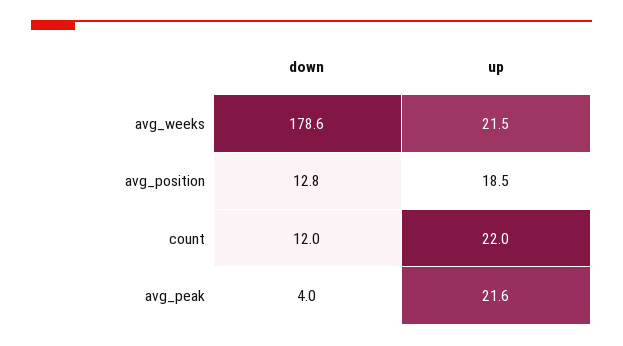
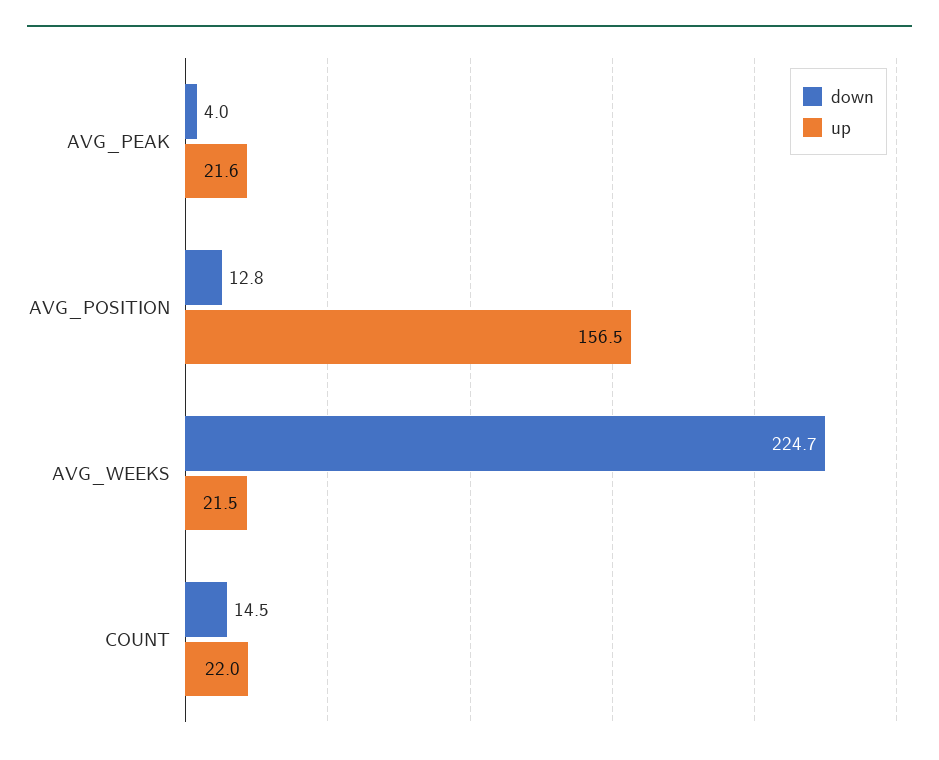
  {
    "down": {
-     "avg_weeks": 178.6,
+     "avg_weeks": 224.7,
      "avg_position": 12.8,
-     "count": 12,
+     "count": 14.5,
      "avg_peak": 4
    },
    "up": {
      "avg_weeks": 21.5,
-     "avg_position": 18.5,
+     "avg_position": 156.5,
      "count": 22,
      "avg_peak": 21.6
    }
  }

